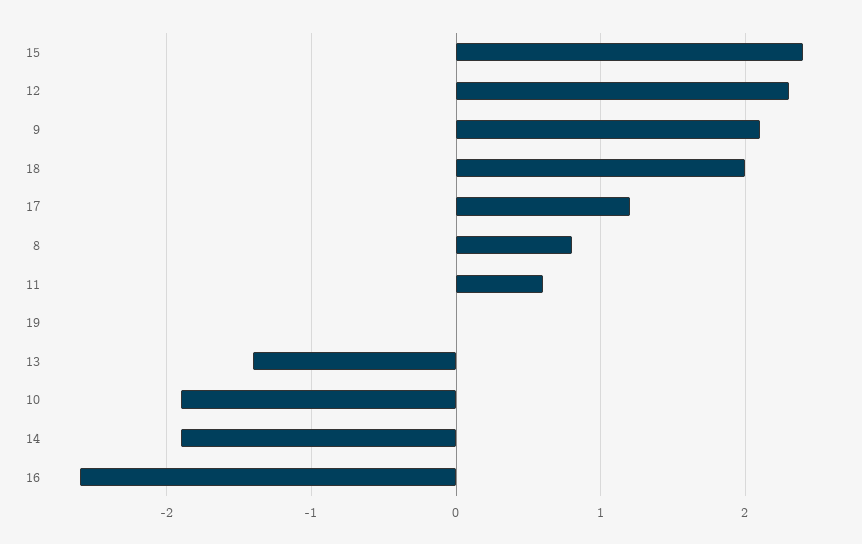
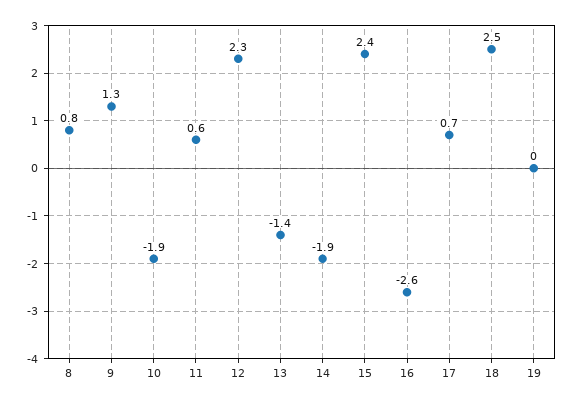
  {
    "15": 2.4,
    "12": 2.3,
-   "9": 2.1,
+   "9": 1.3,
-   "18": 2,
+   "18": 2.5,
-   "17": 1.2,
+   "17": 0.7,
    "8": 0.8,
    "11": 0.6,
    "19": 0,
    "13": -1.4,
    "10": -1.9,
    "14": -1.9,
    "16": -2.6
  }

